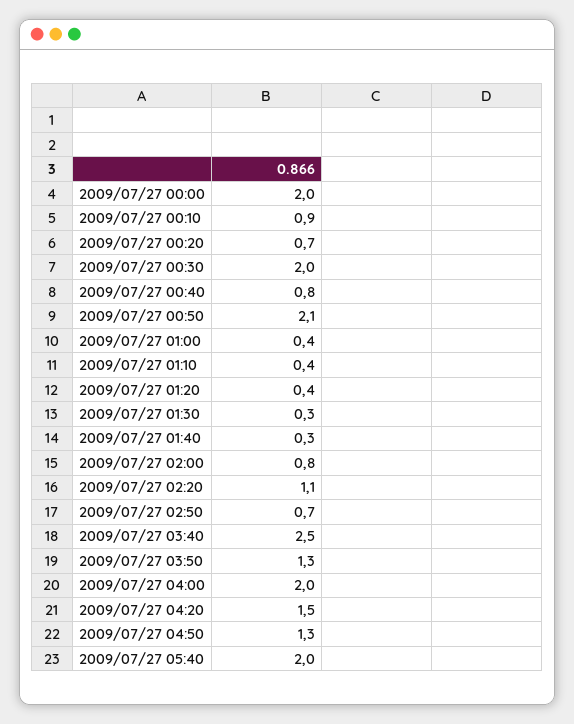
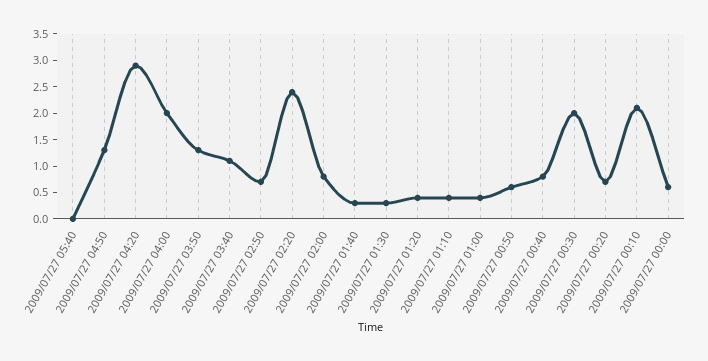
  {
-   "2009/07/27 00:00": 2,
+   "2009/07/27 00:00": 0.5,
-   "2009/07/27 00:10": 0.9,
+   "2009/07/27 00:10": 2,
    "2009/07/27 00:20": 0.7,
    "2009/07/27 00:30": 2,
    "2009/07/27 00:40": 0.8,
-   "2009/07/27 00:50": 2.1,
+   "2009/07/27 00:50": 0.5,
    "2009/07/27 01:00": 0.4,
    "2009/07/27 01:10": 0.4,
    "2009/07/27 01:20": 0.4,
    "2009/07/27 01:30": 0.3,
    "2009/07/27 01:40": 0.3,
    "2009/07/27 02:00": 0.8,
-   "2009/07/27 02:20": 1.1,
+   "2009/07/27 02:20": 2.5,
    "2009/07/27 02:50": 0.7,
-   "2009/07/27 03:40": 2.5,
+   "2009/07/27 03:40": 1,
    "2009/07/27 03:50": 1.3,
    "2009/07/27 04:00": 2,
-   "2009/07/27 04:20": 1.5,
+   "2009/07/27 04:20": 3,
    "2009/07/27 04:50": 1.3,
-   "2009/07/27 05:40": 2
+   "2009/07/27 05:40": 0
  }

